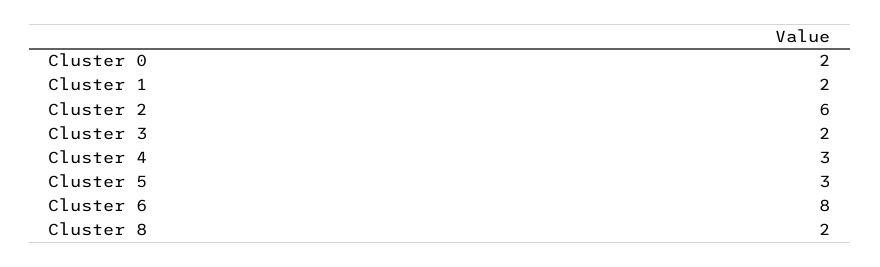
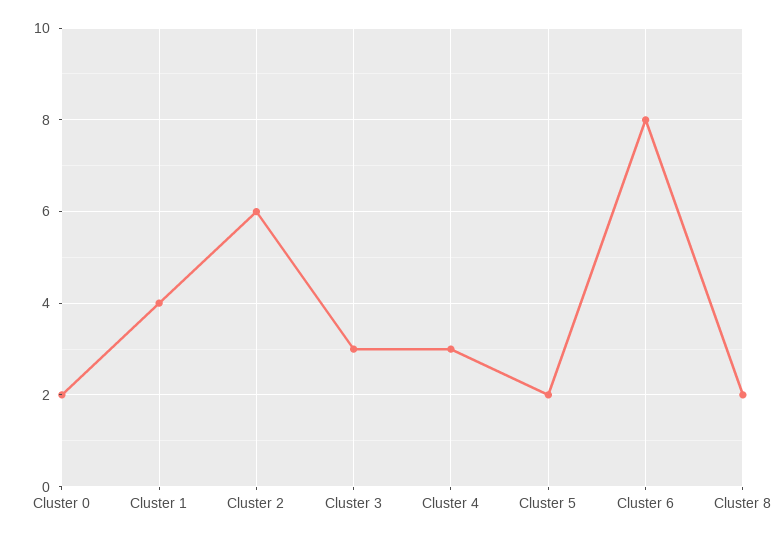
  {
    "Cluster 0": 2,
-   "Cluster 1": 2,
+   "Cluster 1": 4,
    "Cluster 2": 6,
-   "Cluster 3": 2,
+   "Cluster 3": 3,
    "Cluster 4": 3,
-   "Cluster 5": 3,
+   "Cluster 5": 2,
    "Cluster 6": 8,
    "Cluster 8": 2
  }

